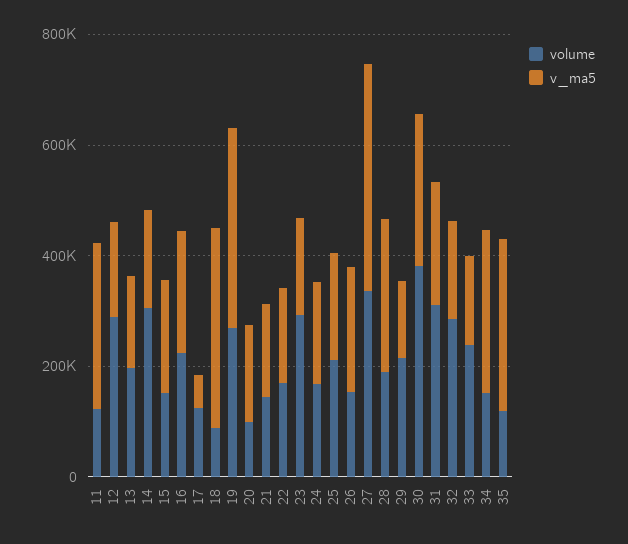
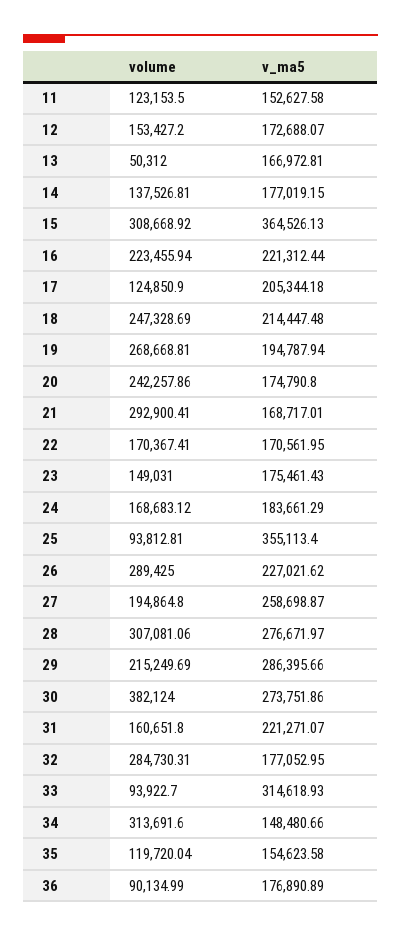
  {
    "volume": {
      "11": 123153.5,
-     "12": 300000,
+     "12": 153427.2,
-     "13": 200000,
+     "13": 50312,
-     "14": 300000,
+     "14": 137526.81,
-     "15": 150000,
+     "15": 308668.92,
      "16": 223455.94,
      "17": 124850.9,
-     "18": 100000,
+     "18": 247328.69,
      "19": 268668.81,
-     "20": 100000,
+     "20": 242257.86,
-     "21": 150000,
+     "21": 292900.41,
      "22": 170367.41,
-     "23": 300000,
+     "23": 149031,
      "24": 168683.12,
-     "25": 200000,
+     "25": 93812.81,
-     "26": 150000,
+     "26": 289425,
-     "27": 350000,
+     "27": 194864.8,
-     "28": 200000,
+     "28": 307081.06,
      "29": 215249.69,
      "30": 382124,
-     "31": 300000,
+     "31": 160651.8,
      "32": 284730.31,
-     "33": 250000,
+     "33": 93922.7,
-     "34": 150000,
+     "34": 313691.6,
-     "35": 119720.04
+     "35": 119720.04,
+     "36": 90134.99
    },
    "v_ma5": {
-     "11": 300000,
+     "11": 152627.58,
      "12": 172688.07,
      "13": 166972.81,
      "14": 177019.15,
-     "15": 200000,
+     "15": 364526.13,
      "16": 221312.44,
-     "17": 50000,
+     "17": 205344.18,
-     "18": 350000,
+     "18": 214447.48,
-     "19": 350000,
+     "19": 194787.94,
      "20": 174790.8,
      "21": 168717.01,
      "22": 170561.95,
      "23": 175461.43,
      "24": 183661.29,
-     "25": 200000,
+     "25": 355113.4,
      "26": 227021.62,
-     "27": 400000,
+     "27": 258698.87,
      "28": 276671.97,
-     "29": 150000,
+     "29": 286395.66,
      "30": 273751.86,
      "31": 221271.07,
      "32": 177052.95,
-     "33": 150000,
+     "33": 314618.93,
-     "34": 300000,
+     "34": 148480.66,
-     "35": 300000
+     "35": 154623.58,
+     "36": 176890.89
    }
  }

